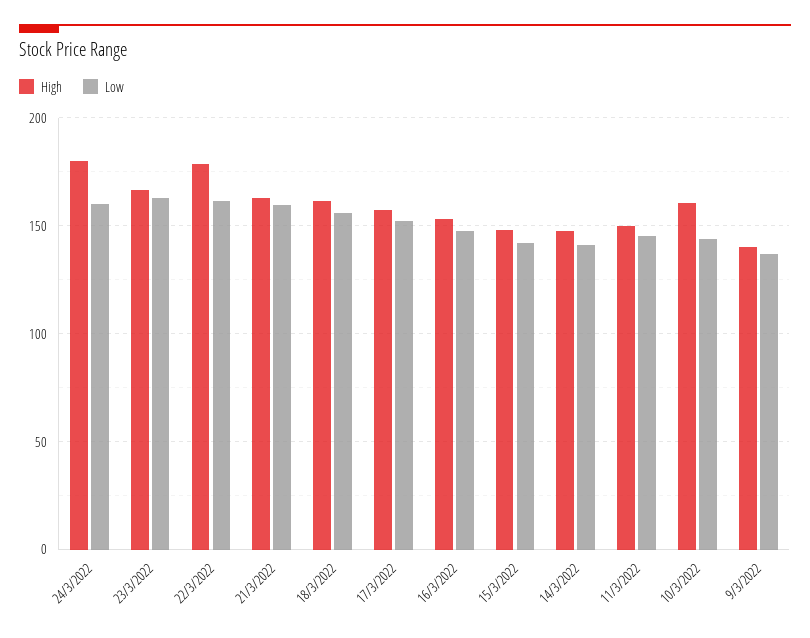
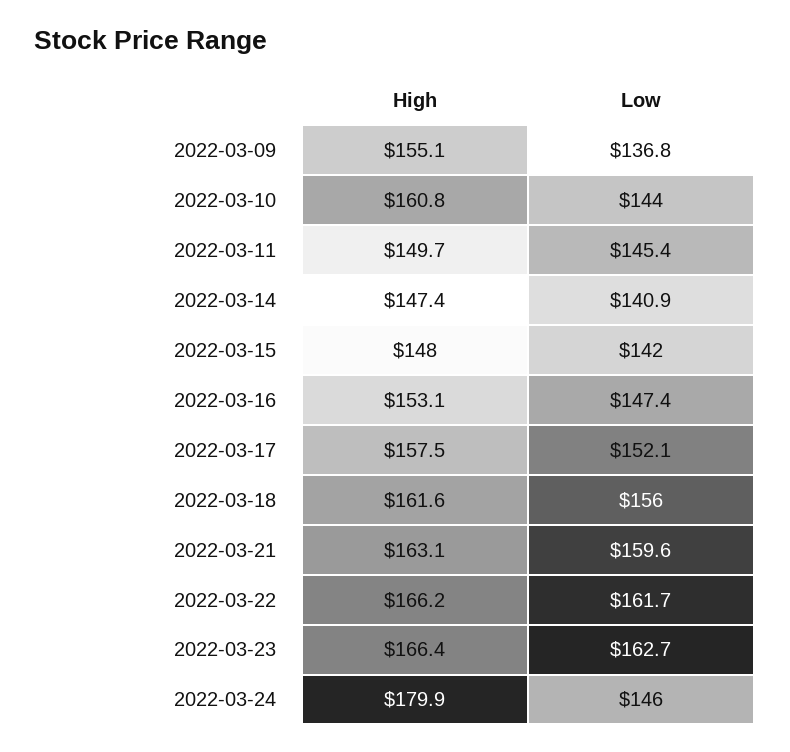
  {
    "High": {
      "24/3/2022": 179.9,
      "23/3/2022": 166.4,
-     "22/3/2022": 180,
+     "22/3/2022": 166.2,
      "21/3/2022": 163.1,
      "18/3/2022": 161.6,
      "17/3/2022": 157.5,
      "16/3/2022": 153.1,
      "15/3/2022": 148,
      "14/3/2022": 147.4,
      "11/3/2022": 149.7,
      "10/3/2022": 160.8,
-     "9/3/2022": 140
+     "9/3/2022": 155.1
    },
    "Low": {
-     "24/3/2022": 160,
+     "24/3/2022": 146,
      "23/3/2022": 162.7,
      "22/3/2022": 161.7,
      "21/3/2022": 159.6,
      "18/3/2022": 156,
      "17/3/2022": 152.1,
      "16/3/2022": 147.4,
      "15/3/2022": 142,
      "14/3/2022": 140.9,
      "11/3/2022": 145.4,
      "10/3/2022": 144,
      "9/3/2022": 136.8
    }
  }

